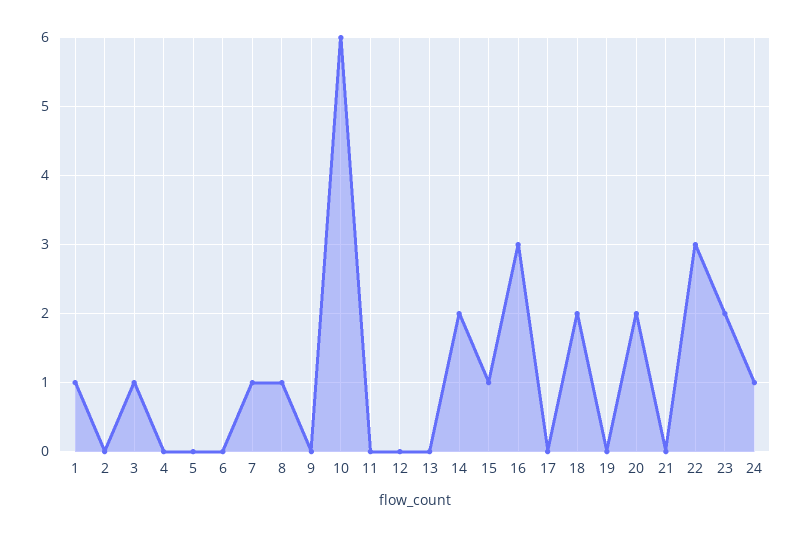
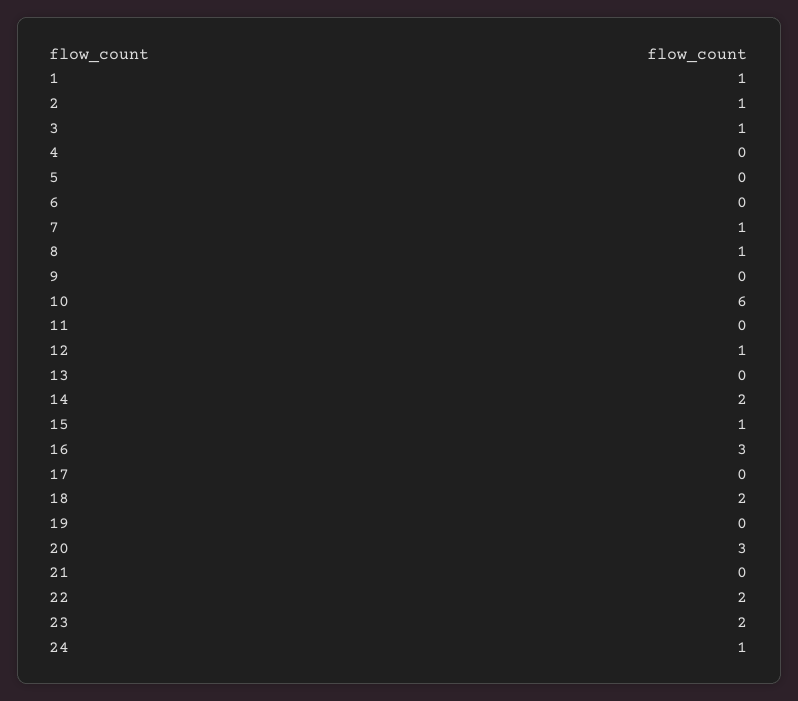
  {
    "1": 1,
-   "2": 0,
+   "2": 1,
    "3": 1,
    "4": 0,
    "5": 0,
    "6": 0,
    "7": 1,
    "8": 1,
    "9": 0,
    "10": 6,
    "11": 0,
-   "12": 0,
+   "12": 1,
    "13": 0,
    "14": 2,
    "15": 1,
    "16": 3,
    "17": 0,
    "18": 2,
    "19": 0,
-   "20": 2,
+   "20": 3,
    "21": 0,
-   "22": 3,
+   "22": 2,
    "23": 2,
    "24": 1
  }

